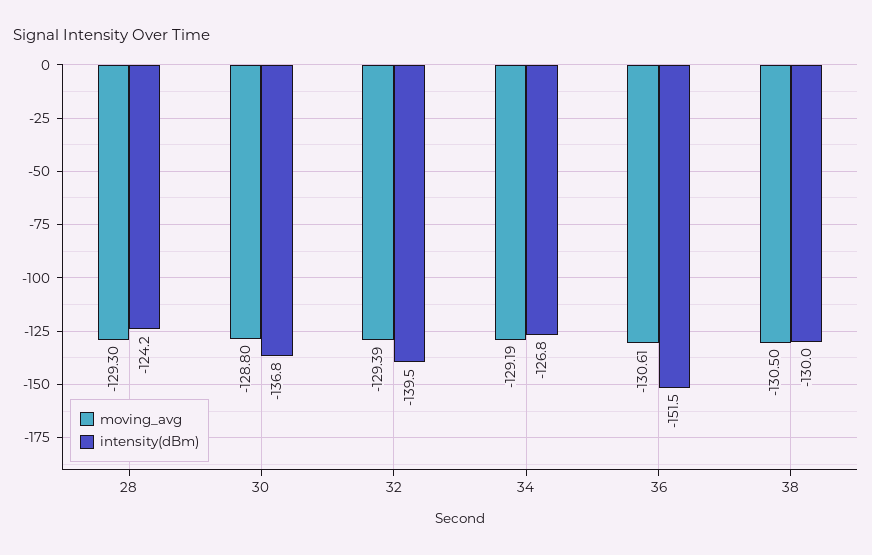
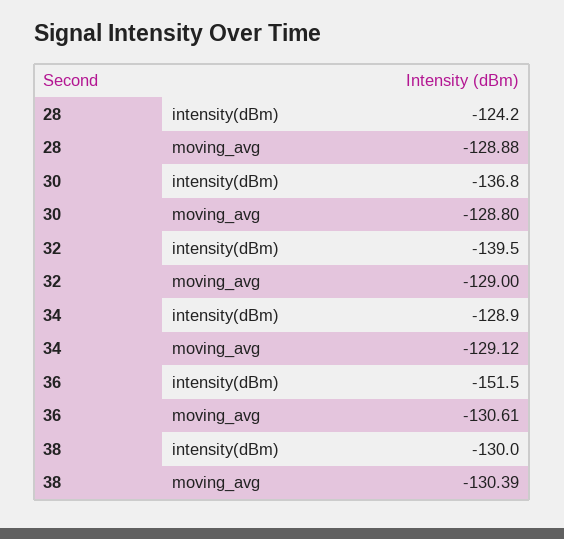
  {
    "moving_avg": {
-     "28": -129.3,
+     "28": -128.88,
      "30": -128.8,
-     "32": -129.39,
+     "32": -129,
-     "34": -129.19,
+     "34": -129.12,
      "36": -130.61,
-     "38": -130.5
+     "38": -130.39
    },
    "intensity(dBm)": {
      "28": -124.2,
      "30": -136.8,
      "32": -139.5,
-     "34": -126.8,
+     "34": -128.9,
      "36": -151.5,
      "38": -130
    }
  }

